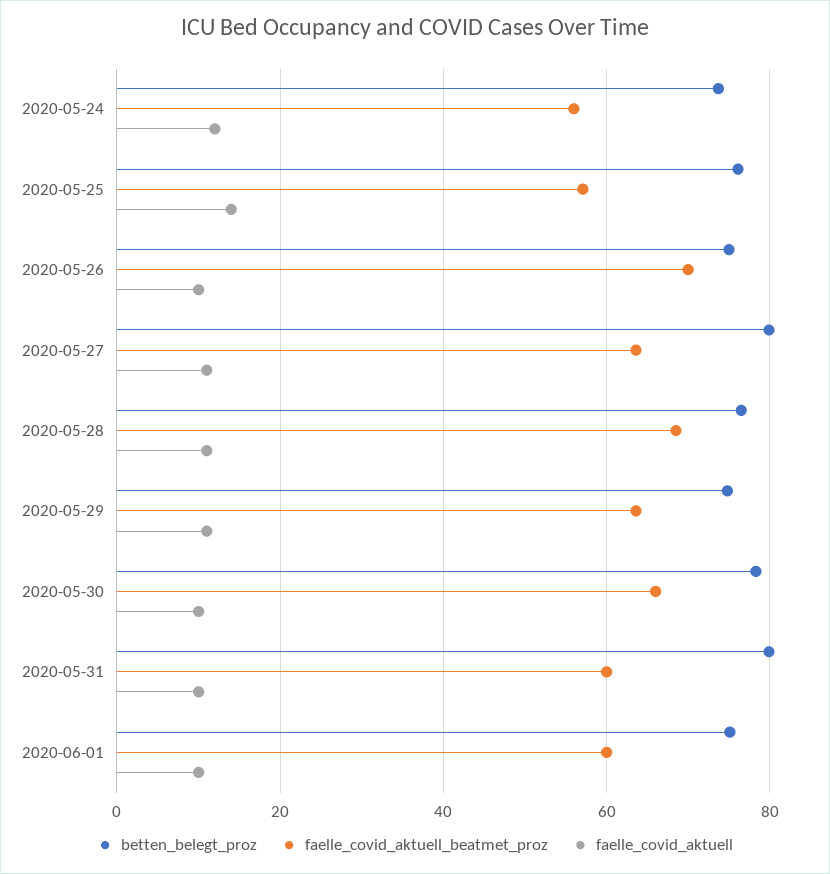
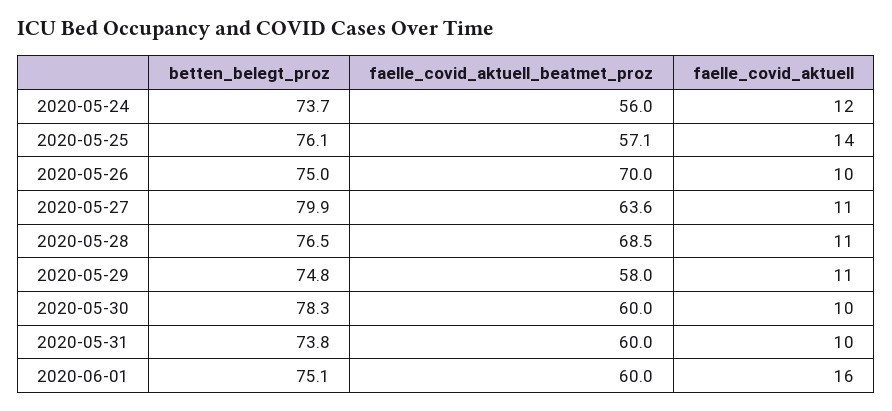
  {
    "betten_belegt_proz": {
      "2020-05-24": 73.7,
      "2020-05-25": 76.1,
      "2020-05-26": 75,
      "2020-05-27": 79.9,
      "2020-05-28": 76.5,
      "2020-05-29": 74.8,
      "2020-05-30": 78.3,
-     "2020-05-31": 80,
+     "2020-05-31": 73.8,
      "2020-06-01": 75.1
    },
    "faelle_covid_aktuell_beatmet_proz": {
      "2020-05-24": 56,
      "2020-05-25": 57.1,
      "2020-05-26": 70,
      "2020-05-27": 63.6,
      "2020-05-28": 68.5,
-     "2020-05-29": 64,
+     "2020-05-29": 58,
-     "2020-05-30": 66,
+     "2020-05-30": 60,
      "2020-05-31": 60,
      "2020-06-01": 60
    },
    "faelle_covid_aktuell": {
      "2020-05-24": 12,
      "2020-05-25": 14,
      "2020-05-26": 10,
      "2020-05-27": 11,
      "2020-05-28": 11,
      "2020-05-29": 11,
      "2020-05-30": 10,
      "2020-05-31": 10,
-     "2020-06-01": 10
+     "2020-06-01": 16
    }
  }

